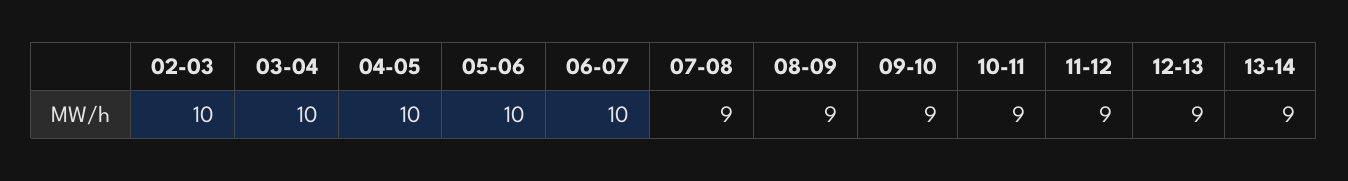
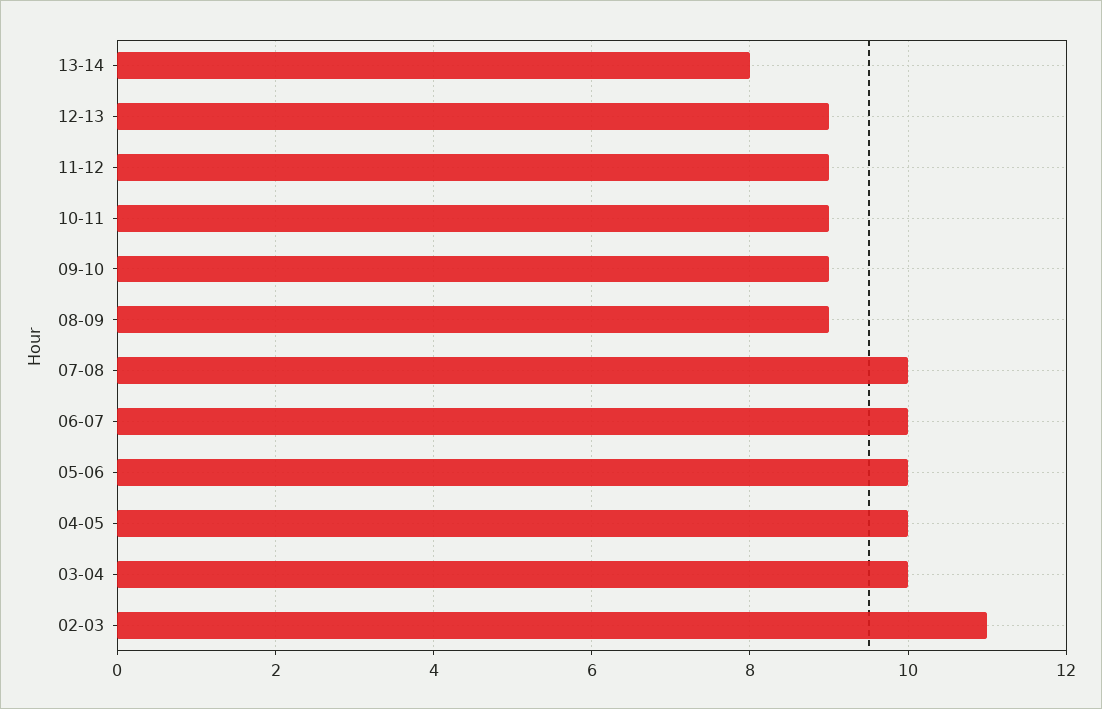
  {
-   "02-03": 10,
+   "02-03": 11,
    "03-04": 10,
    "04-05": 10,
    "05-06": 10,
    "06-07": 10,
-   "07-08": 9,
+   "07-08": 10,
    "08-09": 9,
    "09-10": 9,
    "10-11": 9,
    "11-12": 9,
    "12-13": 9,
-   "13-14": 9
+   "13-14": 8
  }

